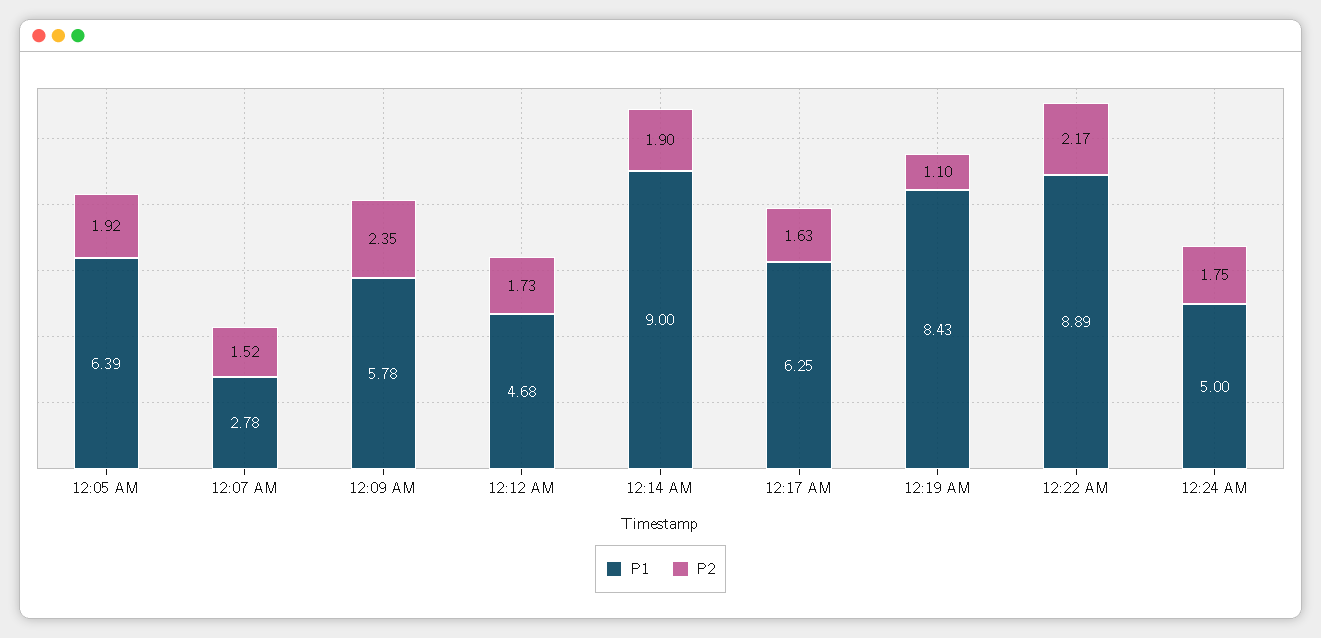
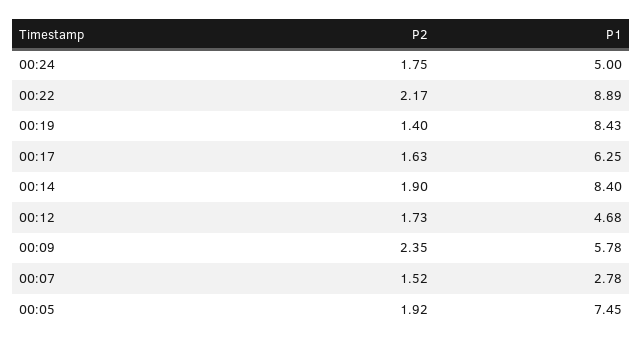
  {
    "P1": {
-     "12:05 AM": 6.39,
+     "12:05 AM": 7.45,
      "12:07 AM": 2.78,
      "12:09 AM": 5.78,
      "12:12 AM": 4.68,
-     "12:14 AM": 9,
+     "12:14 AM": 8.4,
      "12:17 AM": 6.25,
      "12:19 AM": 8.43,
      "12:22 AM": 8.89,
      "12:24 AM": 5
    },
    "P2": {
      "12:05 AM": 1.92,
      "12:07 AM": 1.52,
      "12:09 AM": 2.35,
      "12:12 AM": 1.73,
      "12:14 AM": 1.9,
      "12:17 AM": 1.63,
-     "12:19 AM": 1.1,
+     "12:19 AM": 1.4,
      "12:22 AM": 2.17,
      "12:24 AM": 1.75
    }
  }

